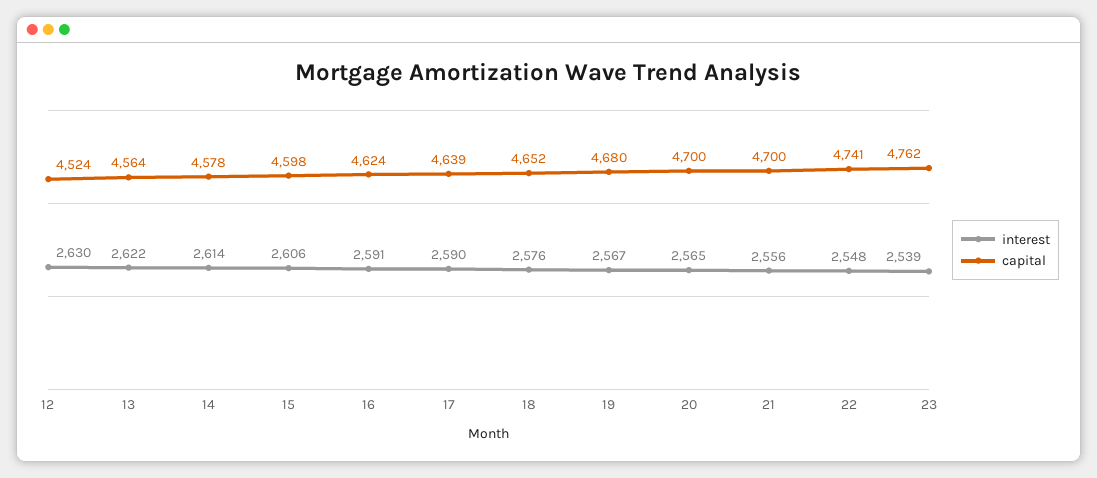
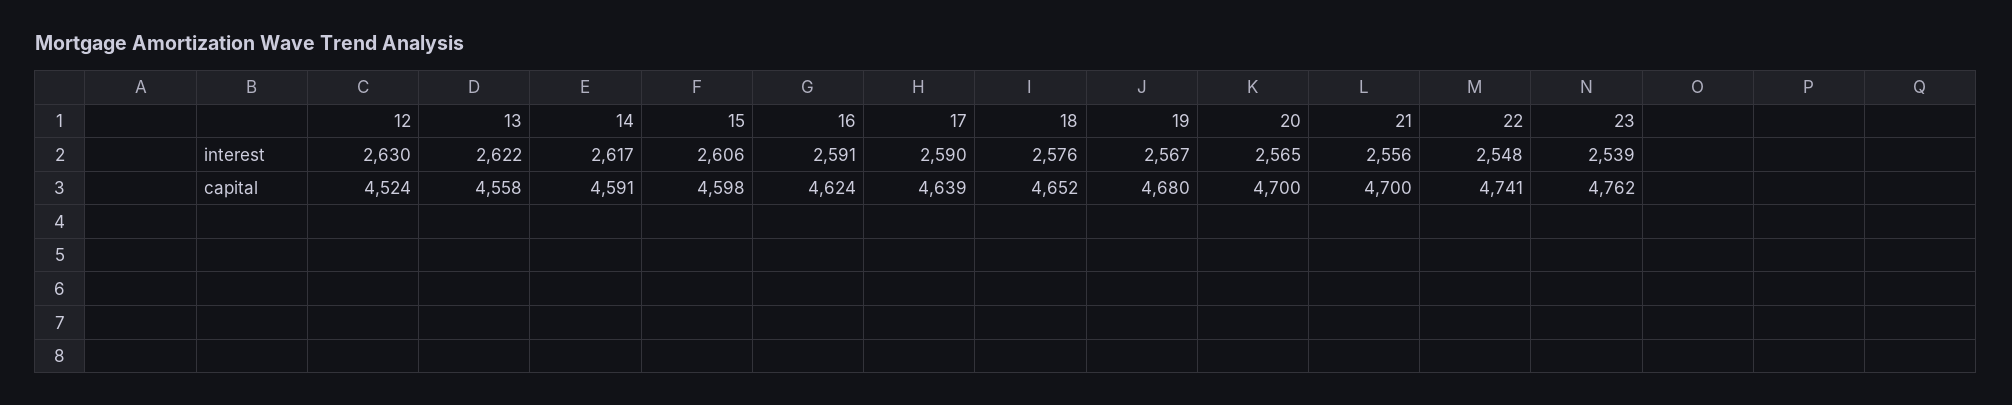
  {
    "interest": {
      "12": 2630,
      "13": 2622,
-     "14": 2614,
+     "14": 2617,
      "15": 2606,
      "16": 2591,
      "17": 2590,
      "18": 2576,
      "19": 2567,
      "20": 2565,
      "21": 2556,
      "22": 2548,
      "23": 2539
    },
    "capital": {
      "12": 4524,
-     "13": 4564,
+     "13": 4558,
-     "14": 4578,
+     "14": 4591,
      "15": 4598,
      "16": 4624,
      "17": 4639,
      "18": 4652,
      "19": 4680,
      "20": 4700,
      "21": 4700,
      "22": 4741,
      "23": 4762
    }
  }

